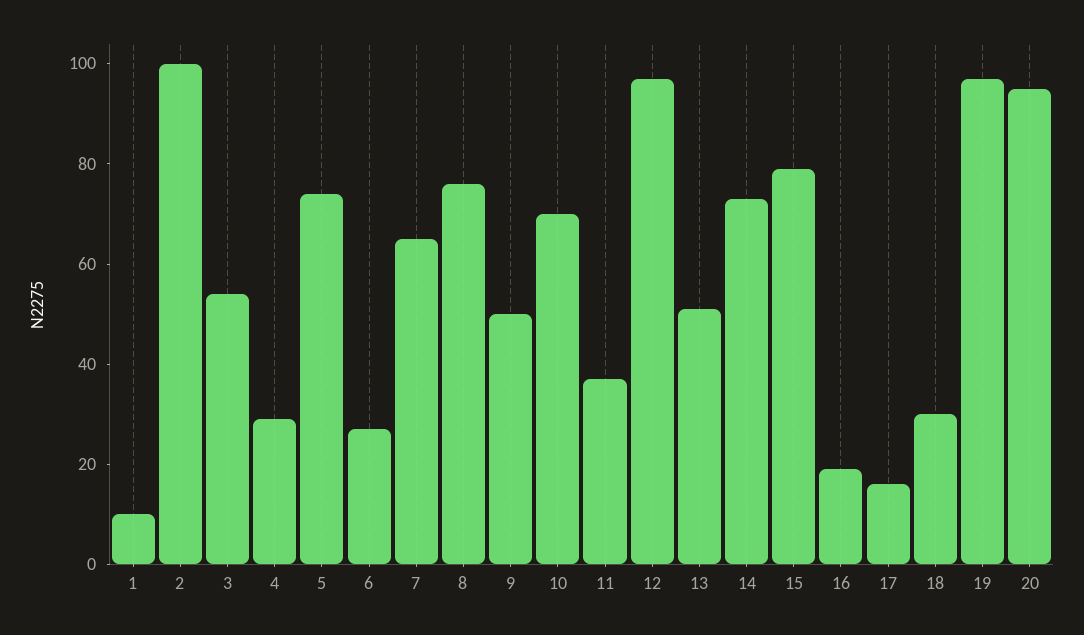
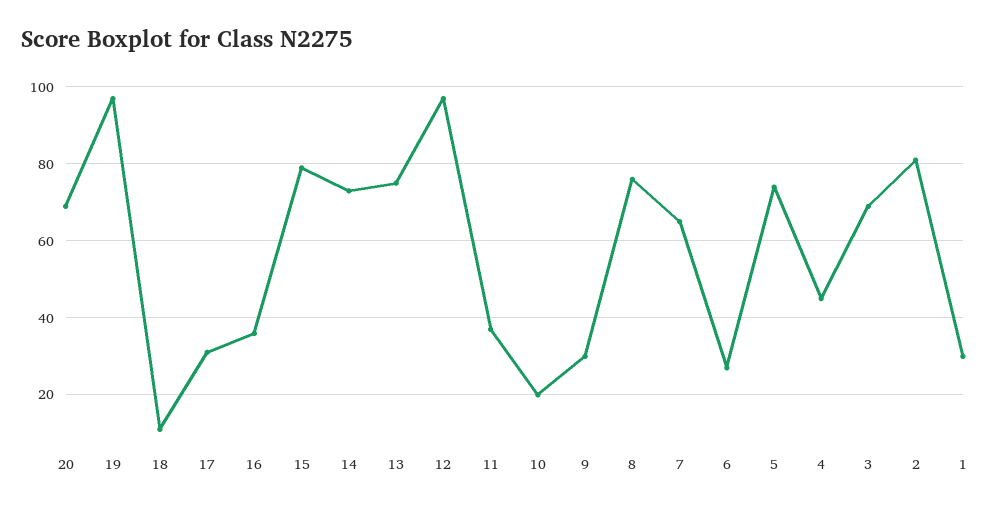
  {
-   "1": 10,
+   "1": 30,
-   "2": 100,
+   "2": 80,
-   "3": 55,
+   "3": 70,
-   "4": 30,
+   "4": 45,
    "5": 75,
    "6": 25,
    "7": 65,
    "8": 75,
-   "9": 50,
+   "9": 30,
-   "10": 70,
+   "10": 20,
    "11": 35,
    "12": 95,
-   "13": 50,
+   "13": 75,
    "14": 75,
    "15": 80,
-   "16": 20,
+   "16": 35,
-   "17": 15,
+   "17": 30,
-   "18": 30,
+   "18": 10,
    "19": 95,
-   "20": 95
+   "20": 70
  }

